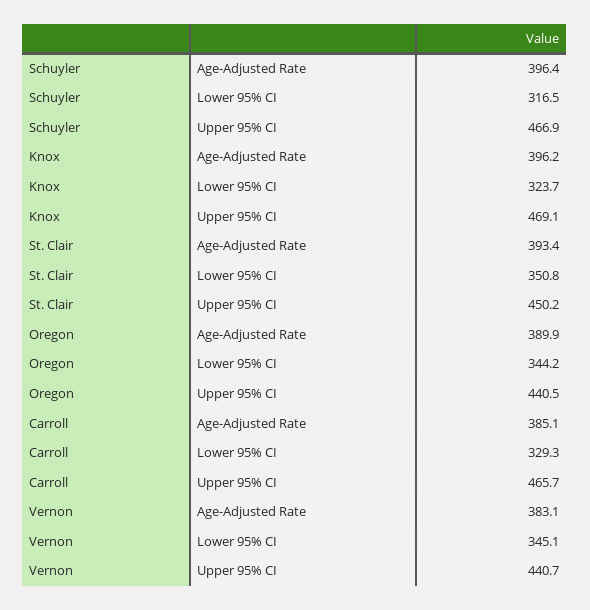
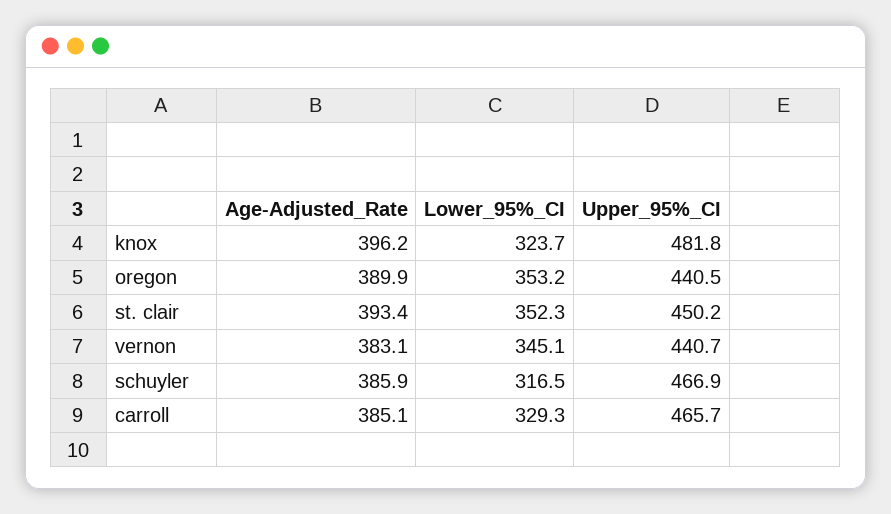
  {
    "Schuyler": {
-     "Age-Adjusted Rate": 396.4,
+     "Age-Adjusted Rate": 385.9,
      "Lower 95% CI": 316.5,
      "Upper 95% CI": 466.9
    },
    "Knox": {
      "Age-Adjusted Rate": 396.2,
      "Lower 95% CI": 323.7,
-     "Upper 95% CI": 469.1
+     "Upper 95% CI": 481.8
    },
    "St. Clair": {
      "Age-Adjusted Rate": 393.4,
-     "Lower 95% CI": 350.8,
+     "Lower 95% CI": 352.3,
      "Upper 95% CI": 450.2
    },
    "Oregon": {
      "Age-Adjusted Rate": 389.9,
-     "Lower 95% CI": 344.2,
+     "Lower 95% CI": 353.2,
      "Upper 95% CI": 440.5
    },
    "Carroll": {
      "Age-Adjusted Rate": 385.1,
      "Lower 95% CI": 329.3,
      "Upper 95% CI": 465.7
    },
    "Vernon": {
      "Age-Adjusted Rate": 383.1,
      "Lower 95% CI": 345.1,
      "Upper 95% CI": 440.7
    }
  }

